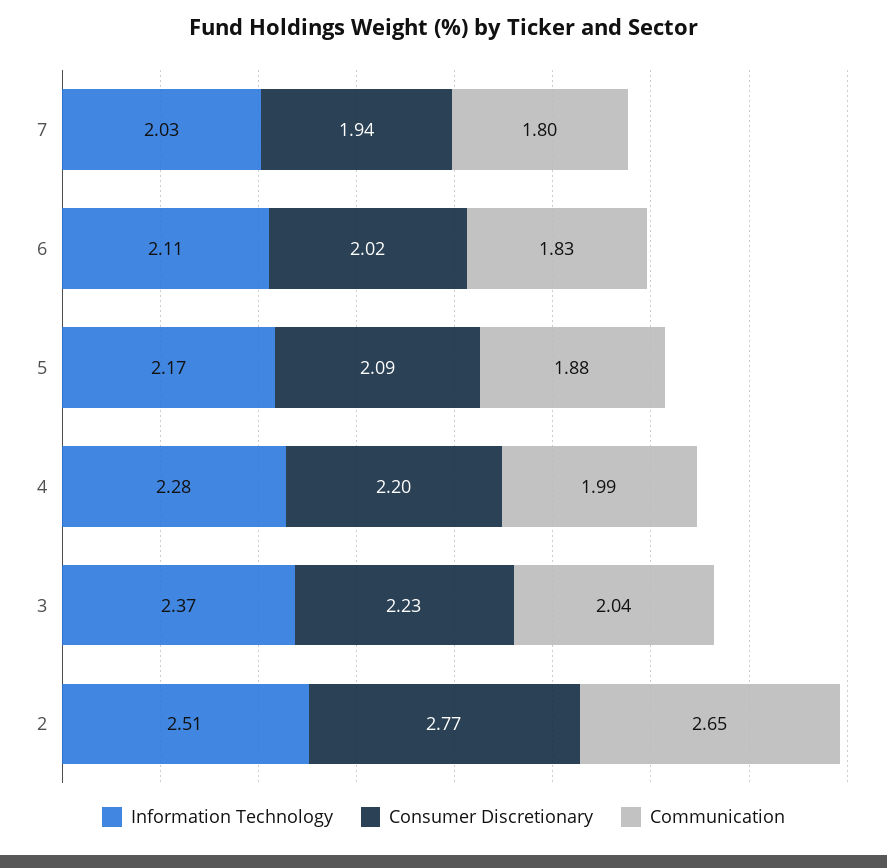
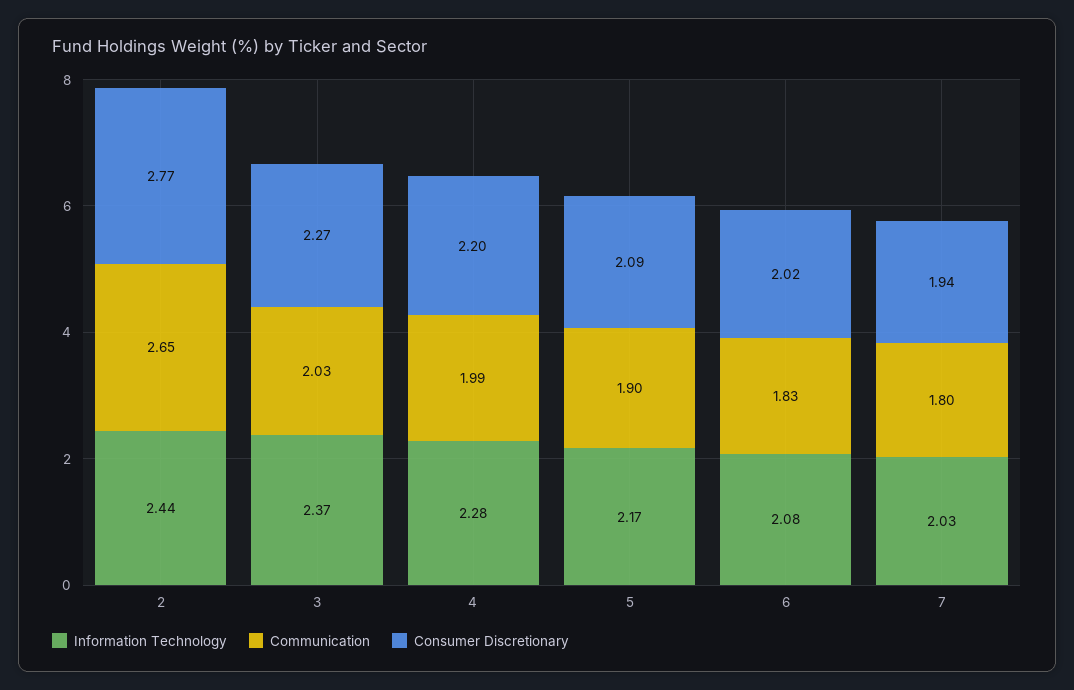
  {
    "Information Technology": {
      "7": 2.03,
-     "6": 2.11,
+     "6": 2.08,
      "5": 2.17,
      "4": 2.28,
      "3": 2.37,
-     "2": 2.51
+     "2": 2.44
    },
    "Consumer Discretionary": {
      "7": 1.94,
      "6": 2.02,
      "5": 2.09,
      "4": 2.2,
-     "3": 2.23,
+     "3": 2.27,
      "2": 2.77
    },
    "Communication": {
      "7": 1.8,
      "6": 1.83,
-     "5": 1.88,
+     "5": 1.9,
      "4": 1.99,
-     "3": 2.04,
+     "3": 2.03,
      "2": 2.65
    }
  }

